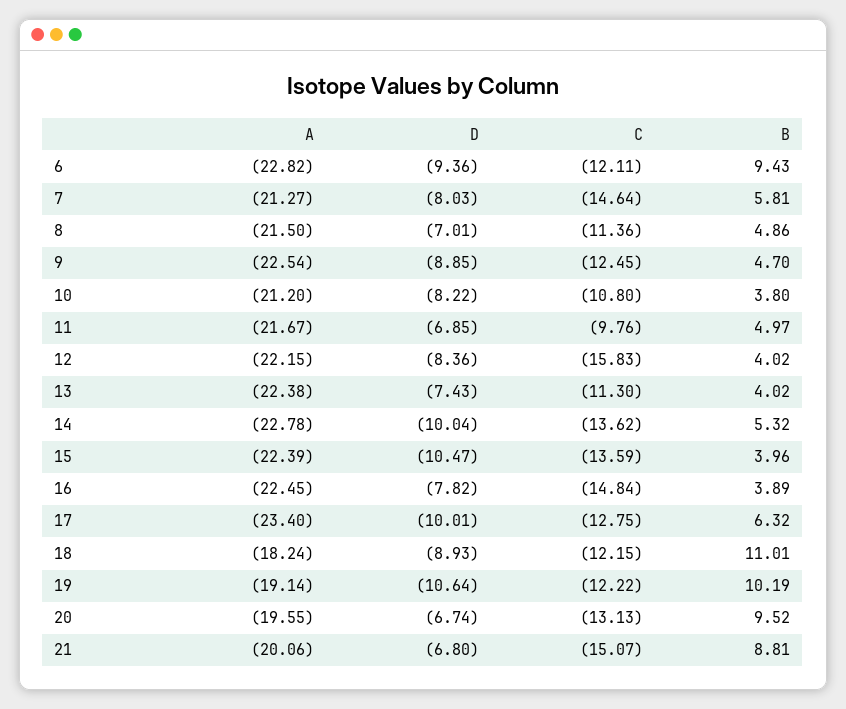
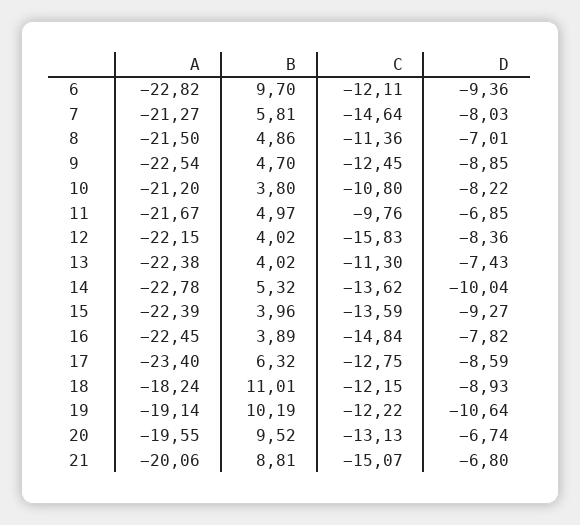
  {
    "A": {
      "6": -22.82,
      "7": -21.27,
      "8": -21.5,
      "9": -22.54,
      "10": -21.2,
      "11": -21.67,
      "12": -22.15,
      "13": -22.38,
      "14": -22.78,
      "15": -22.39,
      "16": -22.45,
      "17": -23.4,
      "18": -18.24,
      "19": -19.14,
      "20": -19.55,
      "21": -20.06
    },
    "D": {
      "6": -9.36,
      "7": -8.03,
      "8": -7.01,
      "9": -8.85,
      "10": -8.22,
      "11": -6.85,
      "12": -8.36,
      "13": -7.43,
      "14": -10.04,
-     "15": -10.47,
+     "15": -9.27,
      "16": -7.82,
-     "17": -10.01,
+     "17": -8.59,
      "18": -8.93,
      "19": -10.64,
      "20": -6.74,
      "21": -6.8
    },
    "C": {
      "6": -12.11,
      "7": -14.64,
      "8": -11.36,
      "9": -12.45,
      "10": -10.8,
      "11": -9.76,
      "12": -15.83,
      "13": -11.3,
      "14": -13.62,
      "15": -13.59,
      "16": -14.84,
      "17": -12.75,
      "18": -12.15,
      "19": -12.22,
      "20": -13.13,
      "21": -15.07
    },
    "B": {
-     "6": 9.43,
+     "6": 9.7,
      "7": 5.81,
      "8": 4.86,
      "9": 4.7,
      "10": 3.8,
      "11": 4.97,
      "12": 4.02,
      "13": 4.02,
      "14": 5.32,
      "15": 3.96,
      "16": 3.89,
      "17": 6.32,
      "18": 11.01,
      "19": 10.19,
      "20": 9.52,
      "21": 8.81
    }
  }

